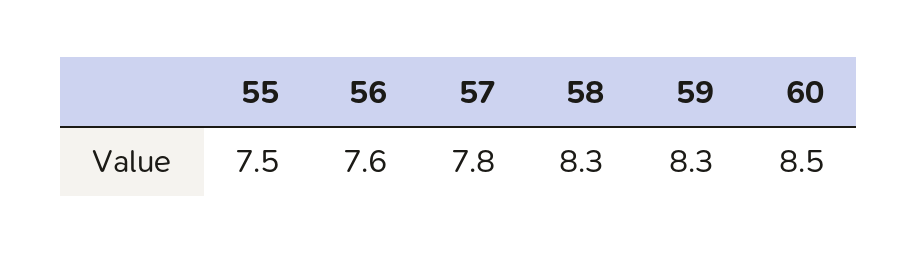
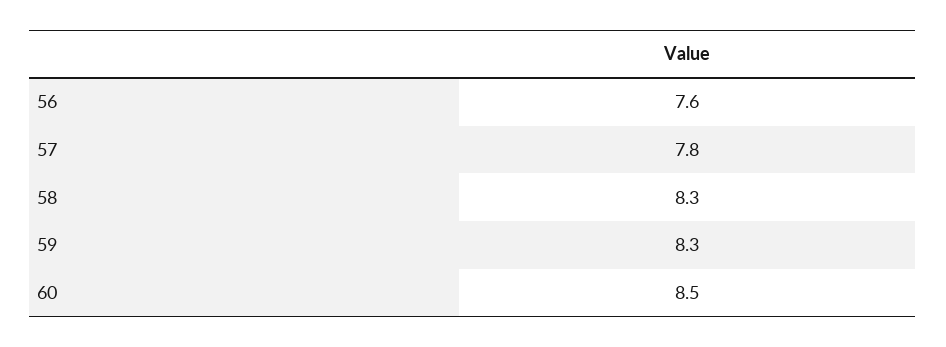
  {
-   "55": 7.5,
    "56": 7.6,
    "57": 7.8,
    "58": 8.3,
    "59": 8.3,
    "60": 8.5
  }

